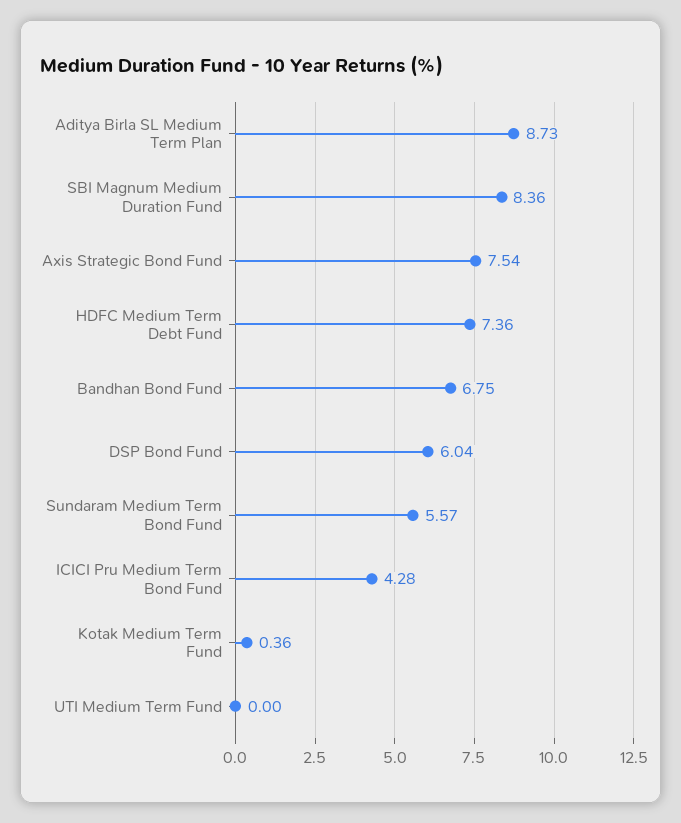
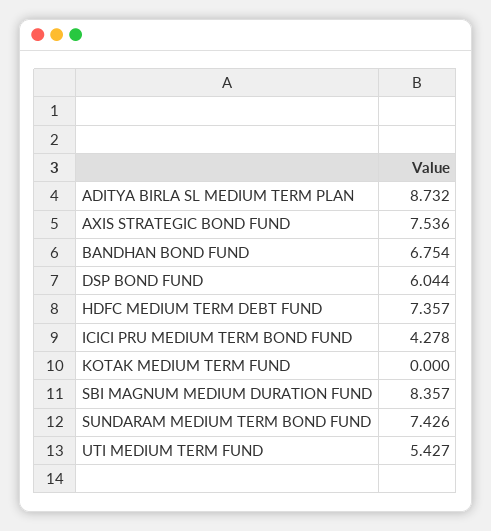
  {
    "Aditya Birla SL Medium Term Plan": 8.732,
    "SBI Magnum Medium Duration Fund": 8.357,
    "Axis Strategic Bond Fund": 7.536,
    "HDFC Medium Term Debt Fund": 7.357,
    "Bandhan Bond Fund": 6.754,
    "DSP Bond Fund": 6.044,
-   "Sundaram Medium Term Bond Fund": 5.57,
+   "Sundaram Medium Term Bond Fund": 7.426,
    "ICICI Pru Medium Term Bond Fund": 4.278,
-   "Kotak Medium Term Fund": 0.36,
+   "Kotak Medium Term Fund": 0,
-   "UTI Medium Term Fund": 0
+   "UTI Medium Term Fund": 5.427
  }

